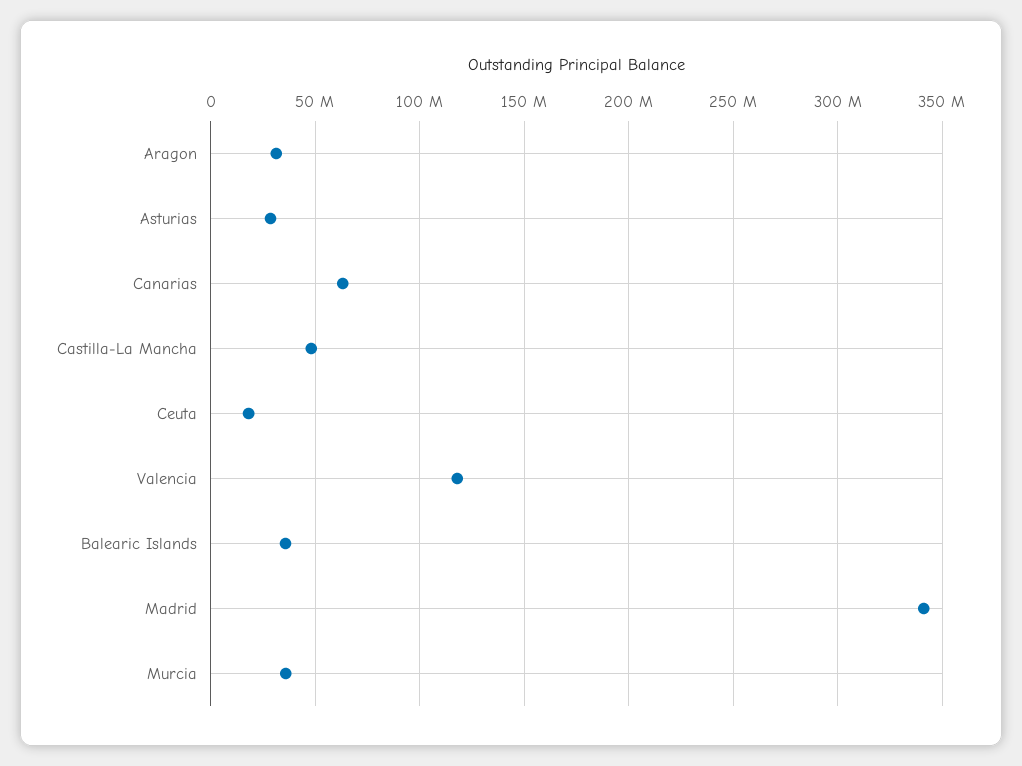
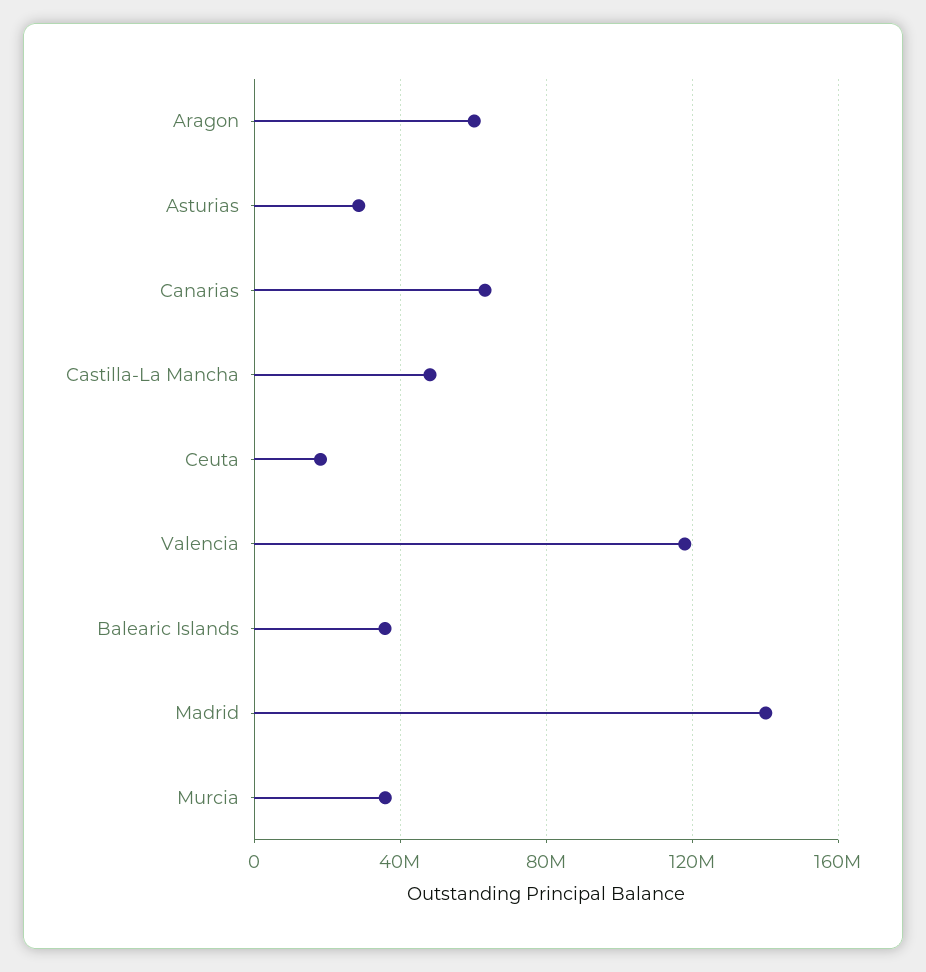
  {
-   "Aragon": 30000000,
+   "Aragon": 60000000,
    "Asturias": 30000000,
    "Canarias": 65000000,
    "Castilla-La Mancha": 50000000,
    "Ceuta": 20000000,
    "Valencia": 120000000,
    "Balearic Islands": 35000000,
-   "Madrid": 340000000,
+   "Madrid": 140000000,
    "Murcia": 35000000
  }

